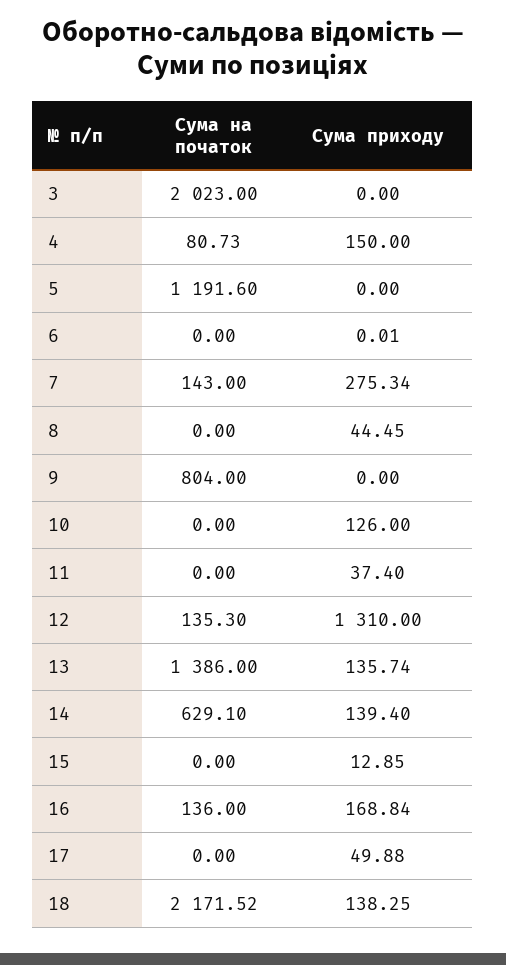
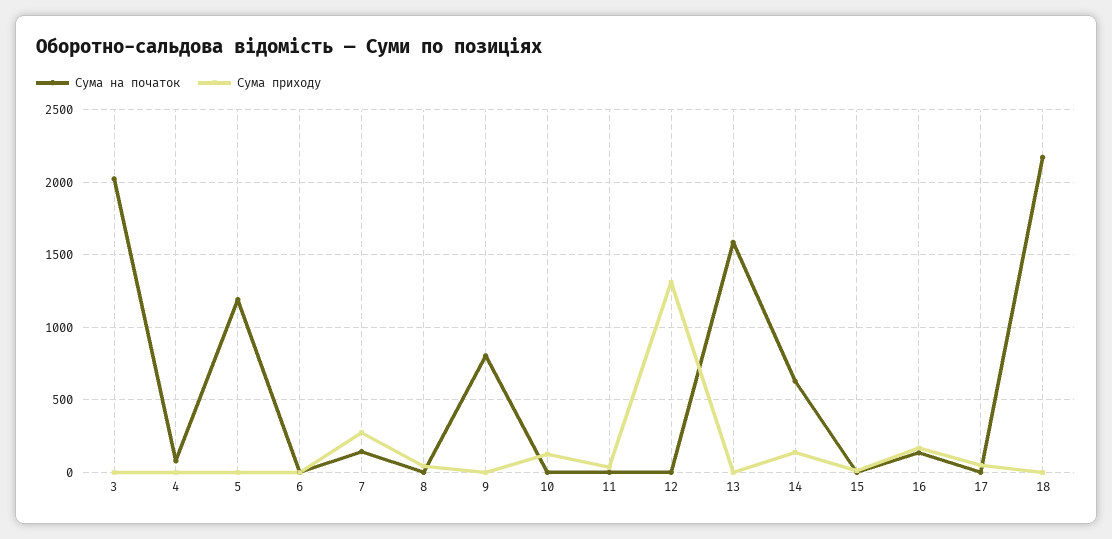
  {
    "Сума на початок": {
      "3": 2023,
      "4": 80.73,
      "5": 1191.6,
      "6": 0,
      "7": 143,
      "8": 0,
      "9": 804,
      "10": 0,
      "11": 0,
-     "12": 135.3,
+     "12": 0,
-     "13": 1386,
+     "13": 1600,
      "14": 629.1,
      "15": 0,
      "16": 136,
      "17": 0,
      "18": 2171.52
    },
    "Сума приходу": {
      "3": 0,
-     "4": 150,
+     "4": 0,
      "5": 0,
      "6": 0.01,
      "7": 275.34,
      "8": 44.45,
      "9": 0,
      "10": 126,
      "11": 37.4,
      "12": 1310,
-     "13": 135.74,
+     "13": 0,
      "14": 139.4,
      "15": 12.85,
      "16": 168.84,
      "17": 49.88,
-     "18": 138.25
+     "18": 0
    }
  }

